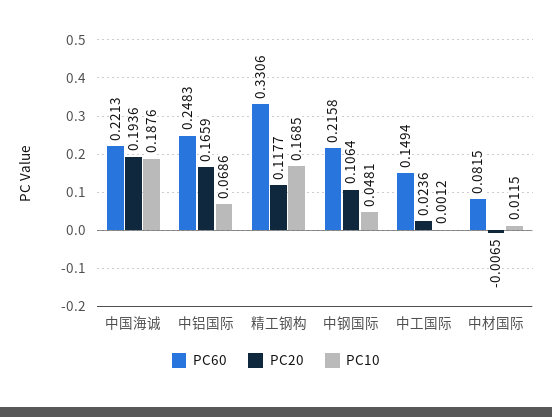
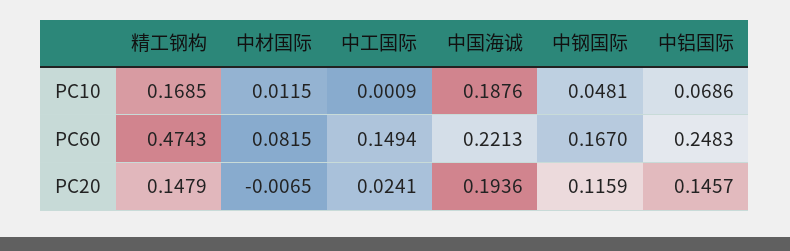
  {
    "PC60": {
      "中国海诚": 0.2213,
      "中铝国际": 0.2483,
-     "精工钢构": 0.3306,
+     "精工钢构": 0.4743,
-     "中钢国际": 0.2158,
+     "中钢国际": 0.167,
      "中工国际": 0.1494,
      "中材国际": 0.0815
    },
    "PC20": {
      "中国海诚": 0.1936,
-     "中铝国际": 0.1659,
+     "中铝国际": 0.1457,
-     "精工钢构": 0.1177,
+     "精工钢构": 0.1479,
-     "中钢国际": 0.1064,
+     "中钢国际": 0.1159,
-     "中工国际": 0.0236,
+     "中工国际": 0.0241,
      "中材国际": -0.0065
    },
    "PC10": {
      "中国海诚": 0.1876,
      "中铝国际": 0.0686,
      "精工钢构": 0.1685,
      "中钢国际": 0.0481,
-     "中工国际": 0.0012,
+     "中工国际": 0.0009,
      "中材国际": 0.0115
    }
  }

